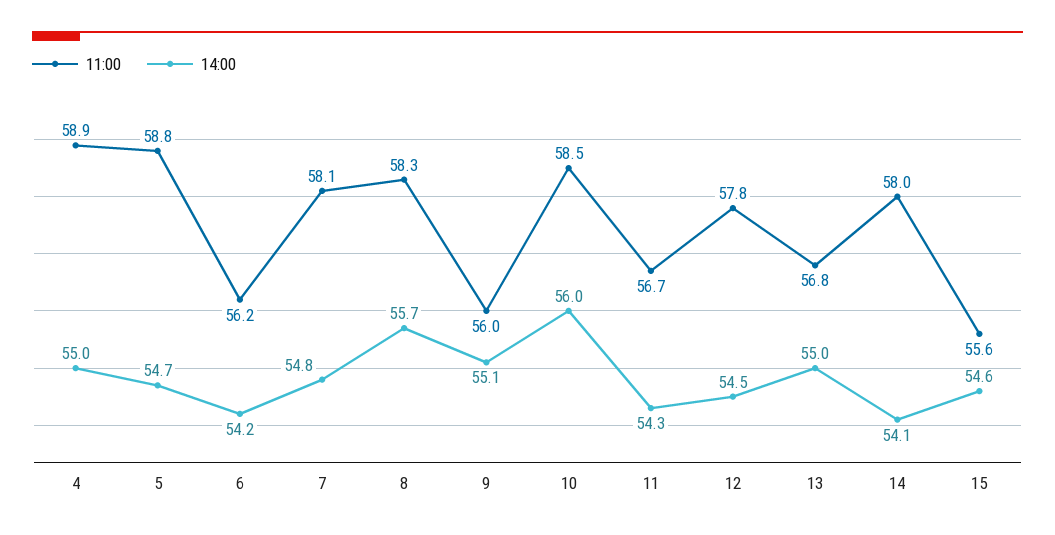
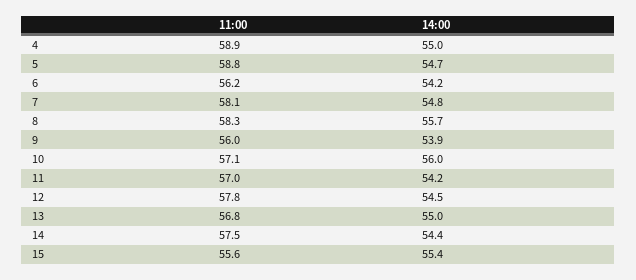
  {
    "11:00": {
      "4": 58.9,
      "5": 58.8,
      "6": 56.2,
      "7": 58.1,
      "8": 58.3,
      "9": 56,
-     "10": 58.5,
+     "10": 57.1,
-     "11": 56.7,
+     "11": 57,
      "12": 57.8,
      "13": 56.8,
-     "14": 58,
+     "14": 57.5,
      "15": 55.6
    },
    "14:00": {
      "4": 55,
      "5": 54.7,
      "6": 54.2,
      "7": 54.8,
      "8": 55.7,
-     "9": 55.1,
+     "9": 53.9,
      "10": 56,
-     "11": 54.3,
+     "11": 54.2,
      "12": 54.5,
      "13": 55,
-     "14": 54.1,
+     "14": 54.4,
-     "15": 54.6
+     "15": 55.4
    }
  }

